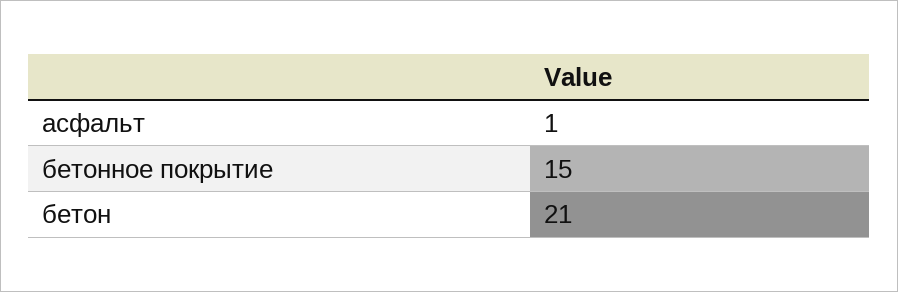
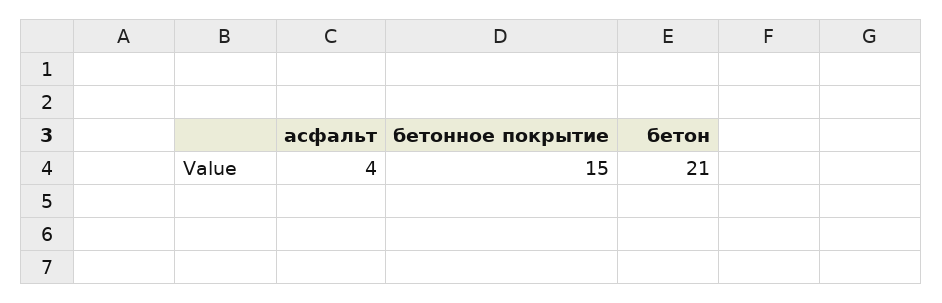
  {
-   "асфальт": 1,
+   "асфальт": 4,
    "бетонное покрытие": 15,
    "бетон": 21
  }

